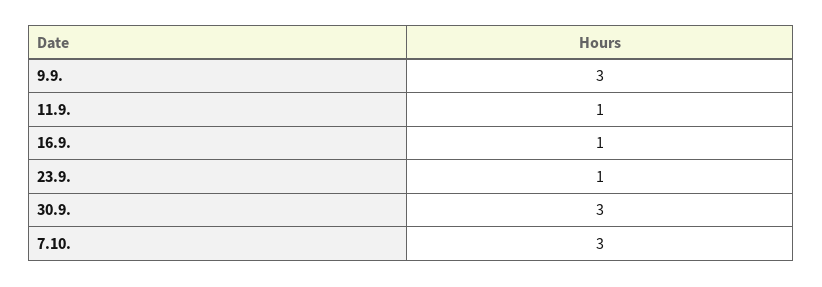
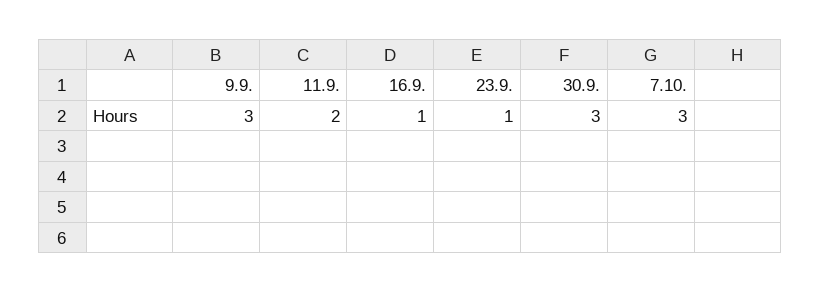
  {
    "9.9.": 3,
-   "11.9.": 1,
+   "11.9.": 2,
    "16.9.": 1,
    "23.9.": 1,
    "30.9.": 3,
    "7.10.": 3
  }

